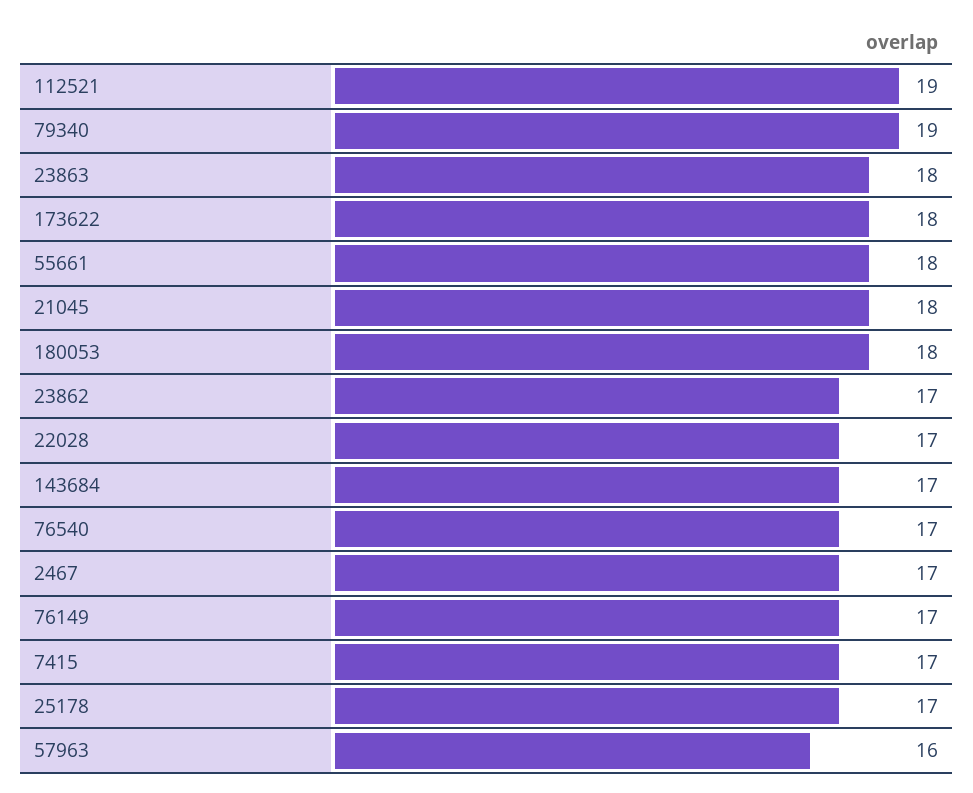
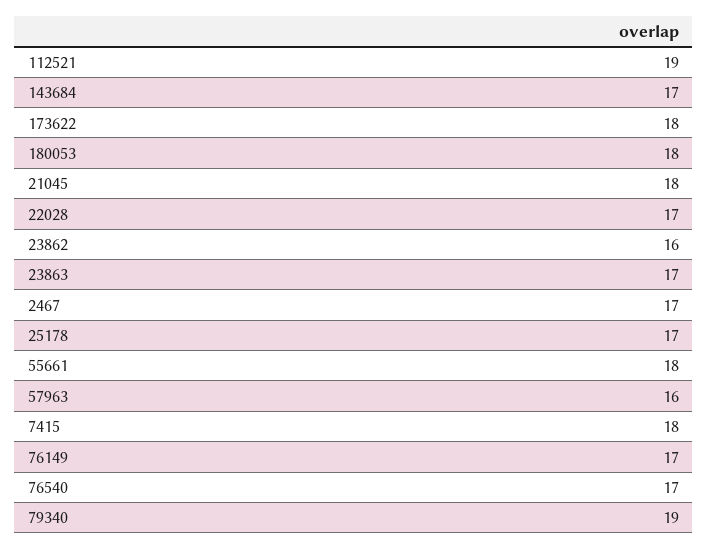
  {
    "112521": 19,
    "79340": 19,
-   "23863": 18,
+   "23863": 17,
    "173622": 18,
    "55661": 18,
    "21045": 18,
    "180053": 18,
-   "23862": 17,
+   "23862": 16,
    "22028": 17,
    "143684": 17,
    "76540": 17,
    "2467": 17,
    "76149": 17,
-   "7415": 17,
+   "7415": 18,
    "25178": 17,
    "57963": 16
  }

